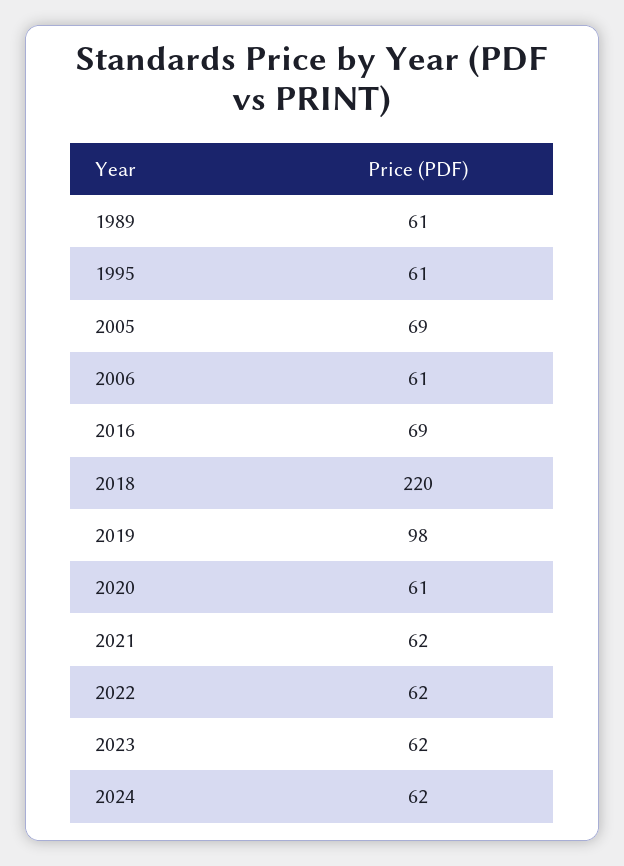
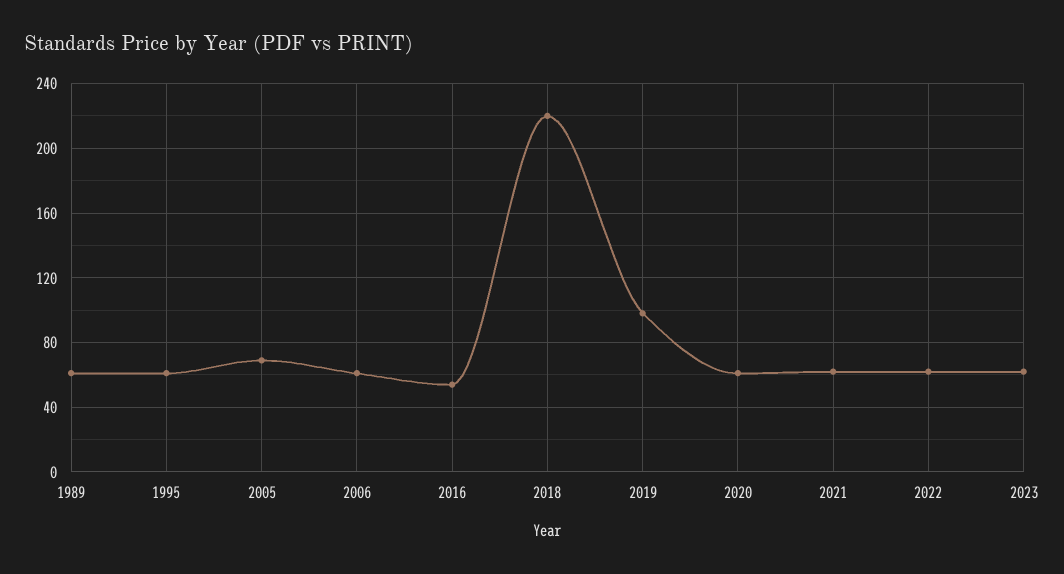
  {
    "1989": 61,
    "1995": 61,
    "2005": 69,
    "2006": 61,
-   "2016": 69,
+   "2016": 55,
    "2018": 220,
    "2019": 98,
    "2020": 61,
    "2021": 62,
    "2022": 62,
-   "2023": 62,
+   "2023": 62
-   "2024": 62
  }

